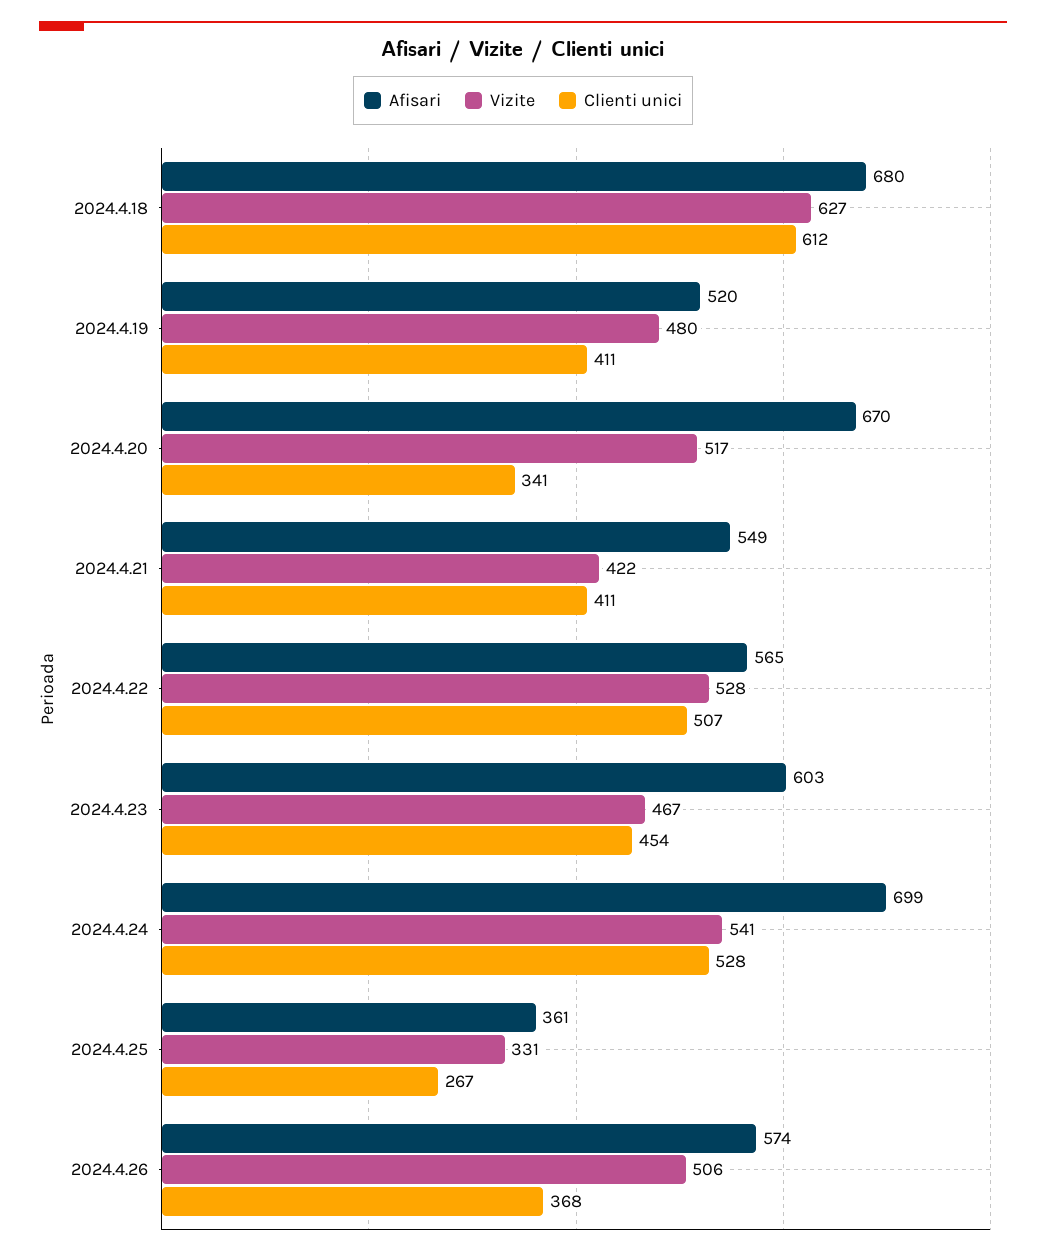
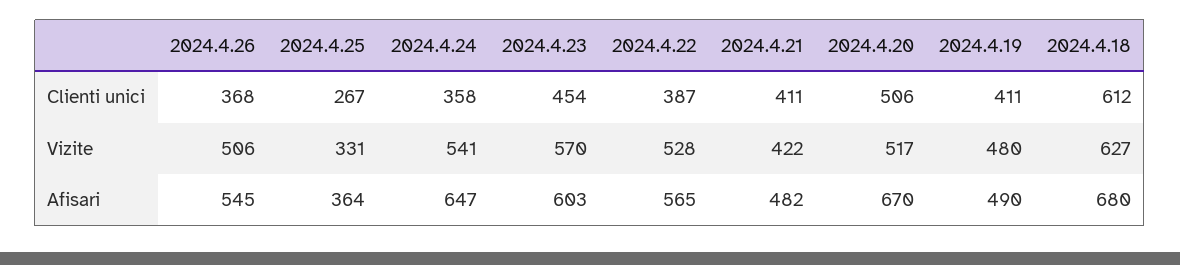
  {
    "Afisari": {
      "2024.4.18": 680,
-     "2024.4.19": 520,
+     "2024.4.19": 490,
      "2024.4.20": 670,
-     "2024.4.21": 549,
+     "2024.4.21": 482,
      "2024.4.22": 565,
      "2024.4.23": 603,
-     "2024.4.24": 699,
+     "2024.4.24": 647,
-     "2024.4.25": 361,
+     "2024.4.25": 364,
-     "2024.4.26": 574
+     "2024.4.26": 545
    },
    "Vizite": {
      "2024.4.18": 627,
      "2024.4.19": 480,
      "2024.4.20": 517,
      "2024.4.21": 422,
      "2024.4.22": 528,
-     "2024.4.23": 467,
+     "2024.4.23": 570,
      "2024.4.24": 541,
      "2024.4.25": 331,
      "2024.4.26": 506
    },
    "Clienti unici": {
      "2024.4.18": 612,
      "2024.4.19": 411,
-     "2024.4.20": 341,
+     "2024.4.20": 506,
      "2024.4.21": 411,
-     "2024.4.22": 507,
+     "2024.4.22": 387,
      "2024.4.23": 454,
-     "2024.4.24": 528,
+     "2024.4.24": 358,
      "2024.4.25": 267,
      "2024.4.26": 368
    }
  }

